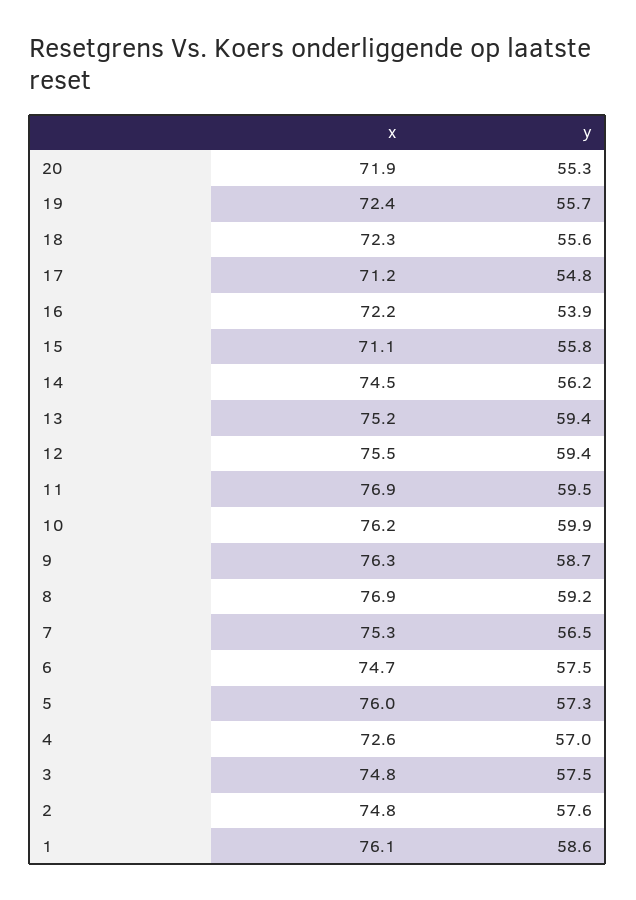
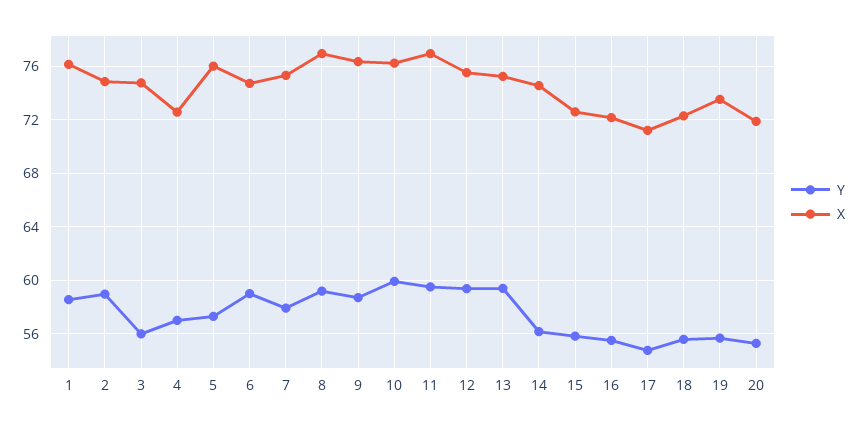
  {
    "x": {
      "20": 71.9,
-     "19": 72.4,
+     "19": 73.5,
      "18": 72.3,
      "17": 71.2,
      "16": 72.2,
-     "15": 71.1,
+     "15": 72.5,
      "14": 74.5,
      "13": 75.2,
      "12": 75.5,
      "11": 76.9,
      "10": 76.2,
      "9": 76.3,
      "8": 76.9,
      "7": 75.3,
      "6": 74.7,
      "5": 76,
      "4": 72.6,
      "3": 74.8,
      "2": 74.8,
      "1": 76.1
    },
    "y": {
      "20": 55.3,
      "19": 55.7,
      "18": 55.6,
      "17": 54.8,
-     "16": 53.9,
+     "16": 55.5,
      "15": 55.8,
      "14": 56.2,
      "13": 59.4,
      "12": 59.4,
      "11": 59.5,
      "10": 59.9,
      "9": 58.7,
      "8": 59.2,
-     "7": 56.5,
+     "7": 58,
-     "6": 57.5,
+     "6": 59,
      "5": 57.3,
      "4": 57,
-     "3": 57.5,
+     "3": 56,
-     "2": 57.6,
+     "2": 59,
      "1": 58.6
    }
  }

